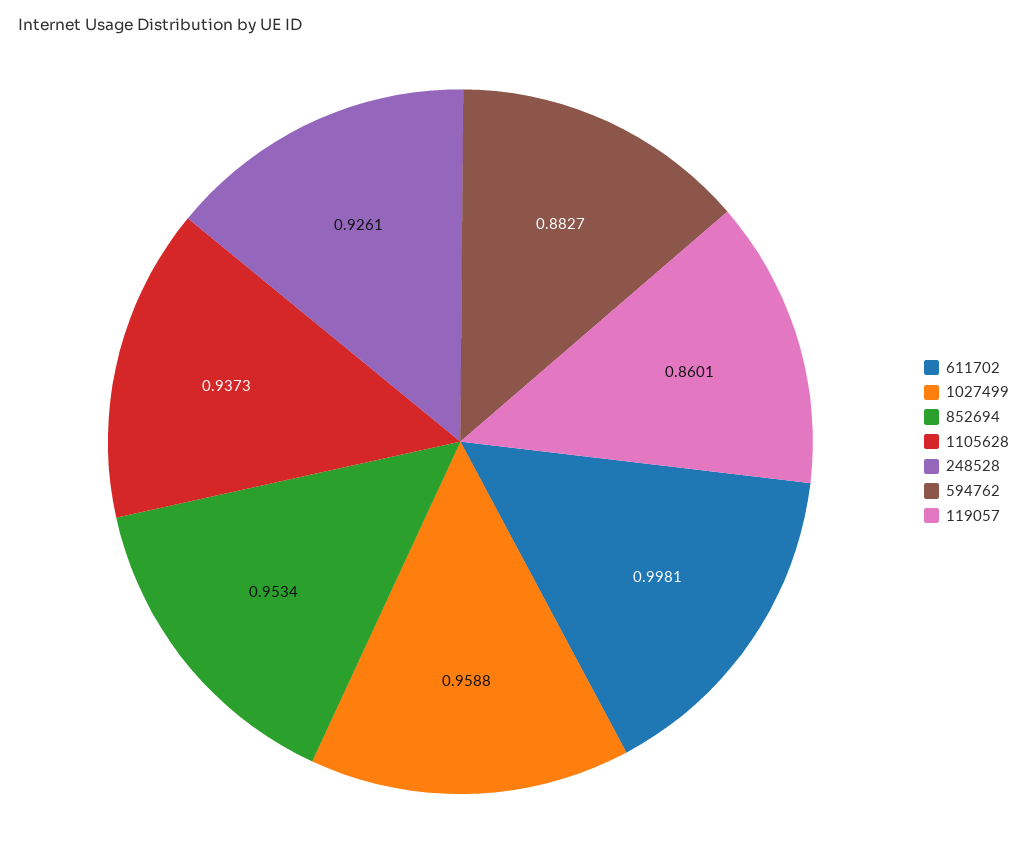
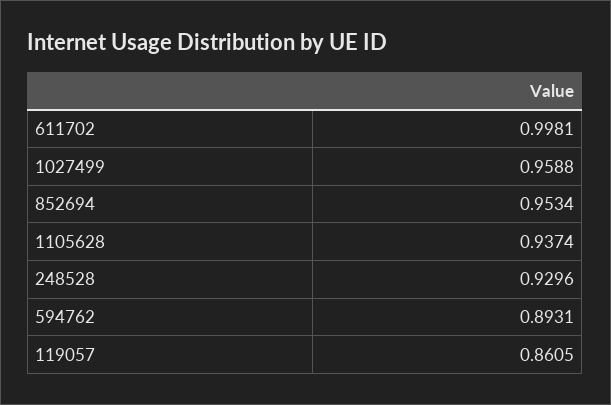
  {
    "611702": 0.9981,
    "1027499": 0.9588,
    "852694": 0.9534,
-   "1105628": 0.9373,
+   "1105628": 0.9374,
-   "248528": 0.9261,
+   "248528": 0.9296,
-   "594762": 0.8827,
+   "594762": 0.8931,
-   "119057": 0.8601
+   "119057": 0.8605
  }

